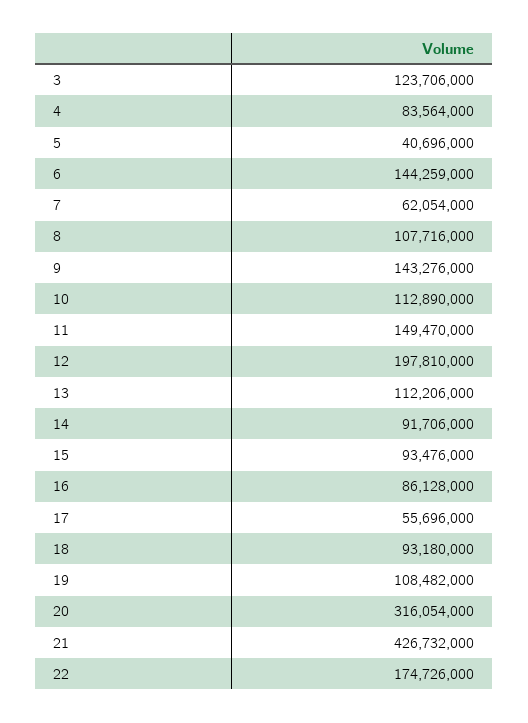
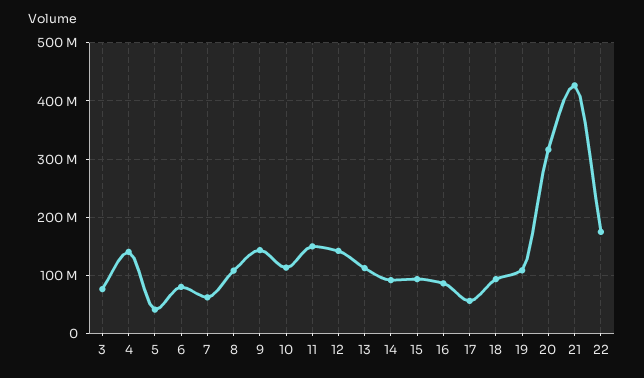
  {
-   "3": 123706000,
+   "3": 80000000,
-   "4": 83564000,
+   "4": 140000000,
    "5": 40696000,
-   "6": 144259000,
+   "6": 80000000,
    "7": 62054000,
    "8": 107716000,
    "9": 143276000,
    "10": 112890000,
    "11": 149470000,
-   "12": 197810000,
+   "12": 140000000,
    "13": 112206000,
    "14": 91706000,
    "15": 93476000,
    "16": 86128000,
    "17": 55696000,
    "18": 93180000,
    "19": 108482000,
    "20": 316054000,
    "21": 426732000,
    "22": 174726000
  }

